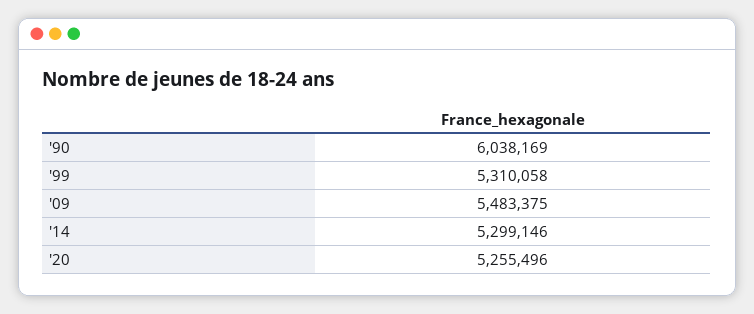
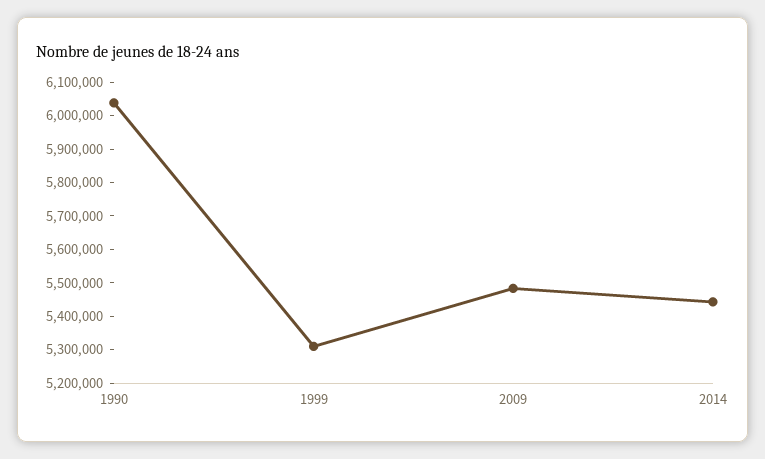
  {
    "'90": 6038169,
    "'99": 5310058,
    "'09": 5483375,
-   "'14": 5299146,
+   "'14": 5450000
-   "'20": 5255496
  }

